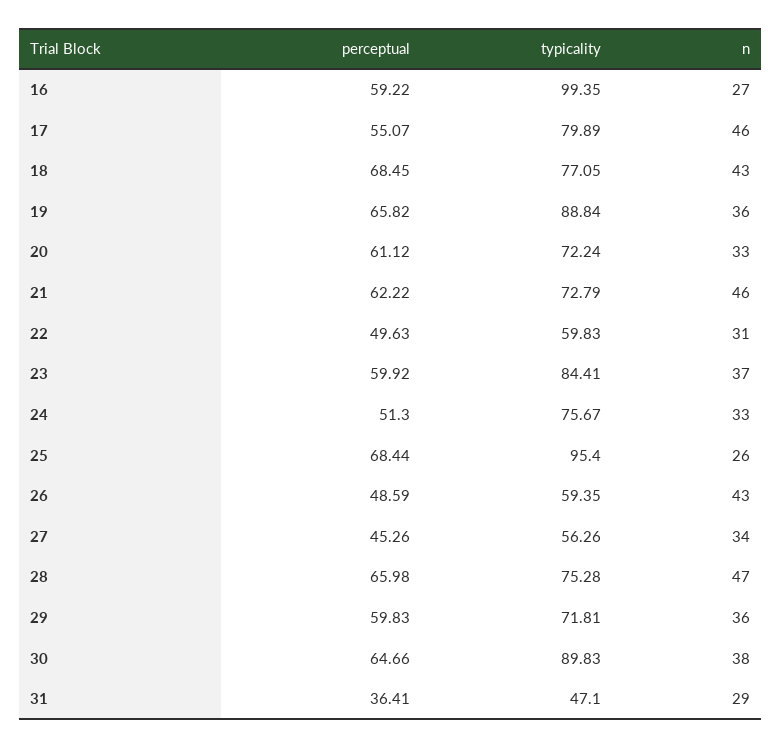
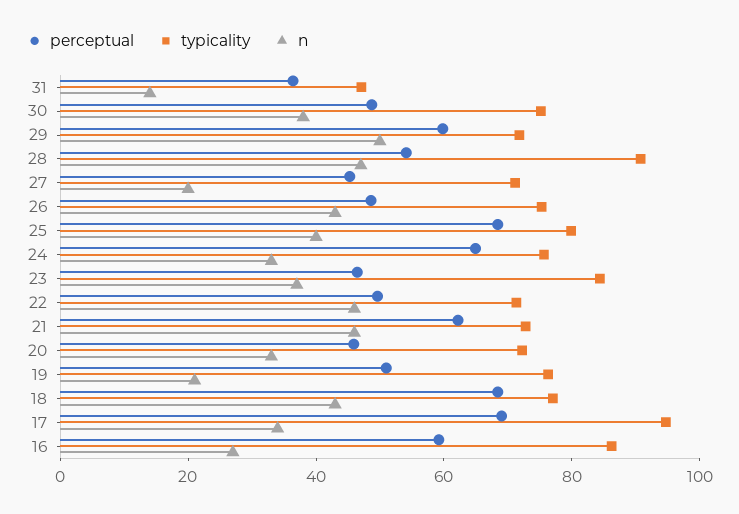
  {
    "perceptual": {
      "16": 59.22,
-     "17": 55.07,
+     "17": 70,
      "18": 68.45,
-     "19": 65.82,
+     "19": 50,
-     "20": 61.12,
+     "20": 45,
      "21": 62.22,
      "22": 49.63,
-     "23": 59.92,
+     "23": 45,
-     "24": 51.3,
+     "24": 65,
      "25": 68.44,
      "26": 48.59,
      "27": 45.26,
-     "28": 65.98,
+     "28": 55,
      "29": 59.83,
-     "30": 64.66,
+     "30": 50,
      "31": 36.41
    },
    "typicality": {
-     "16": 99.35,
+     "16": 85,
-     "17": 79.89,
+     "17": 95,
      "18": 77.05,
-     "19": 88.84,
+     "19": 75,
      "20": 72.24,
      "21": 72.79,
-     "22": 59.83,
+     "22": 70,
      "23": 84.41,
      "24": 75.67,
-     "25": 95.4,
+     "25": 80,
-     "26": 59.35,
+     "26": 75,
-     "27": 56.26,
+     "27": 70,
-     "28": 75.28,
+     "28": 90,
      "29": 71.81,
-     "30": 89.83,
+     "30": 75,
      "31": 47.1
    },
    "n": {
      "16": 27,
-     "17": 46,
+     "17": 35,
      "18": 43,
-     "19": 36,
+     "19": 20,
      "20": 33,
      "21": 46,
-     "22": 31,
+     "22": 45,
      "23": 37,
      "24": 33,
-     "25": 26,
+     "25": 40,
      "26": 43,
-     "27": 34,
+     "27": 20,
      "28": 47,
-     "29": 36,
+     "29": 50,
      "30": 38,
-     "31": 29
+     "31": 15
    }
  }

